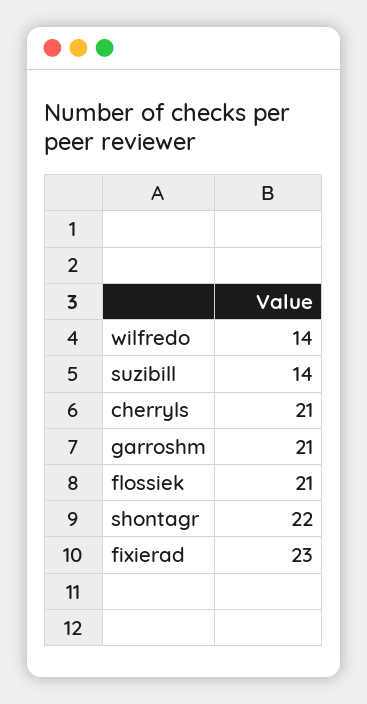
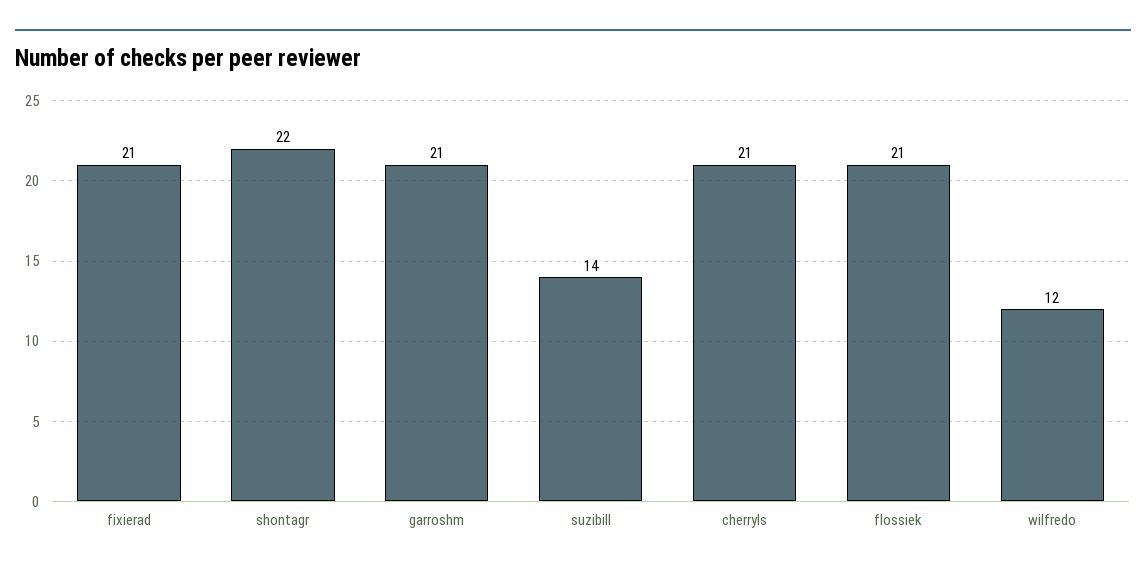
  {
-   "wilfredo": 14,
+   "wilfredo": 12,
    "suzibill": 14,
    "cherryls": 21,
    "garroshm": 21,
    "flossiek": 21,
    "shontagr": 22,
-   "fixierad": 23
+   "fixierad": 21
  }

